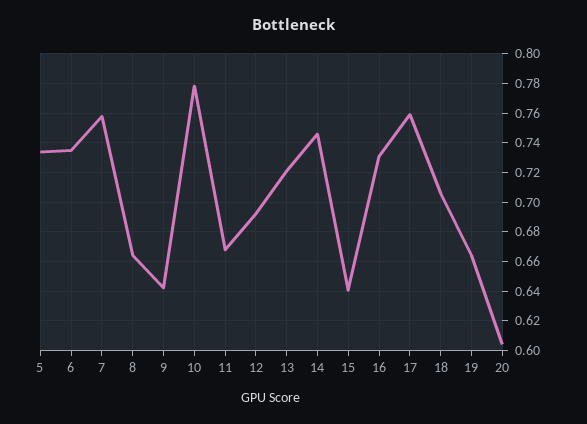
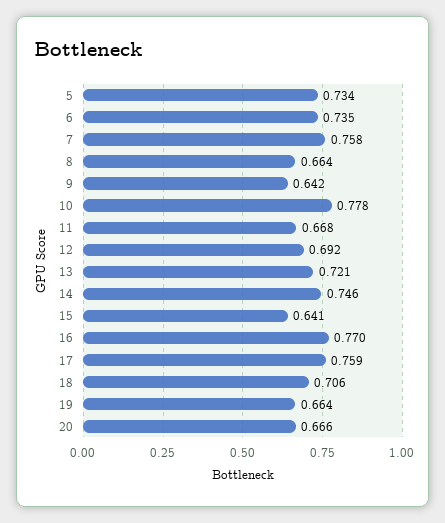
  {
    "5": 0.734,
    "6": 0.735,
    "7": 0.758,
    "8": 0.664,
    "9": 0.642,
    "10": 0.778,
    "11": 0.668,
    "12": 0.692,
    "13": 0.721,
    "14": 0.746,
    "15": 0.641,
-   "16": 0.73,
+   "16": 0.77,
    "17": 0.759,
    "18": 0.706,
    "19": 0.664,
-   "20": 0.605
+   "20": 0.666
  }

